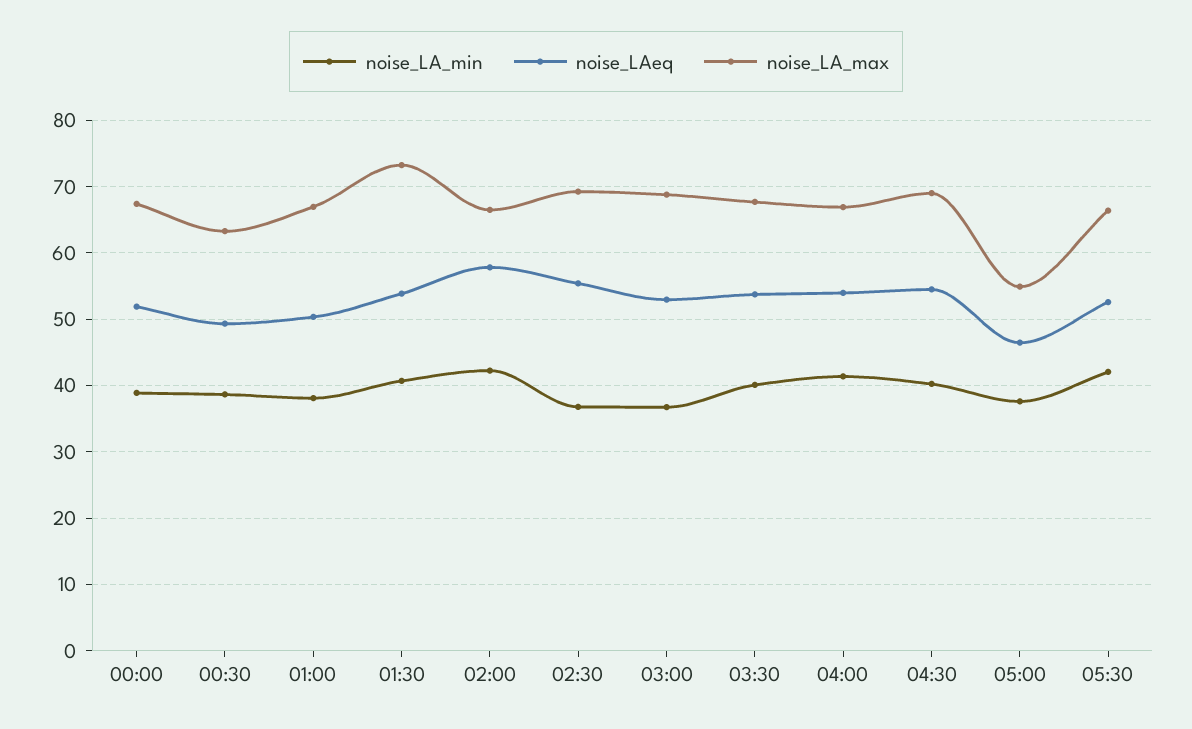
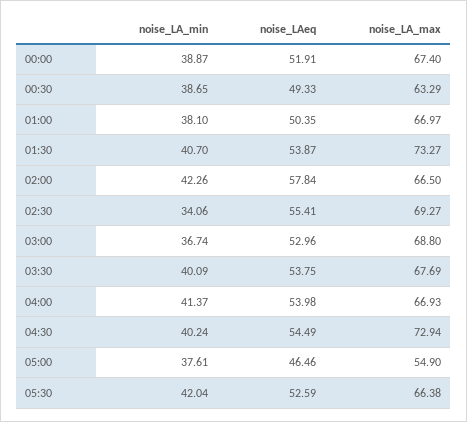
  {
    "noise_LA_min": {
      "00:00": 38.87,
      "00:30": 38.65,
      "01:00": 38.1,
      "01:30": 40.7,
      "02:00": 42.26,
-     "02:30": 37,
+     "02:30": 34.06,
      "03:00": 36.74,
      "03:30": 40.09,
      "04:00": 41.37,
      "04:30": 40.24,
      "05:00": 37.61,
      "05:30": 42.04
    },
    "noise_LAeq": {
      "00:00": 51.91,
      "00:30": 49.33,
      "01:00": 50.35,
      "01:30": 53.87,
      "02:00": 57.84,
      "02:30": 55.41,
      "03:00": 52.96,
      "03:30": 53.75,
      "04:00": 53.98,
      "04:30": 54.49,
      "05:00": 46.46,
      "05:30": 52.59
    },
    "noise_LA_max": {
      "00:00": 67.4,
      "00:30": 63.29,
      "01:00": 66.97,
      "01:30": 73.27,
      "02:00": 66.5,
      "02:30": 69.27,
      "03:00": 68.8,
      "03:30": 67.69,
      "04:00": 66.93,
-     "04:30": 69,
+     "04:30": 72.94,
      "05:00": 54.9,
      "05:30": 66.38
    }
  }

